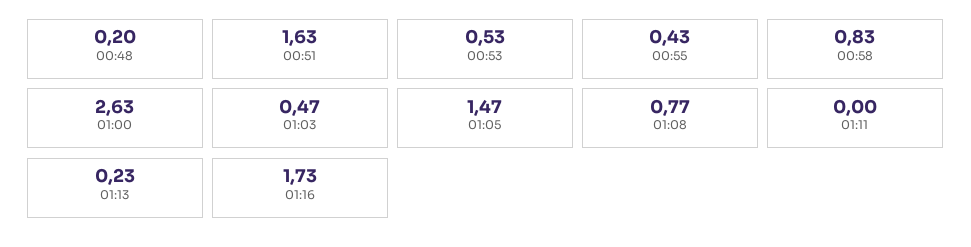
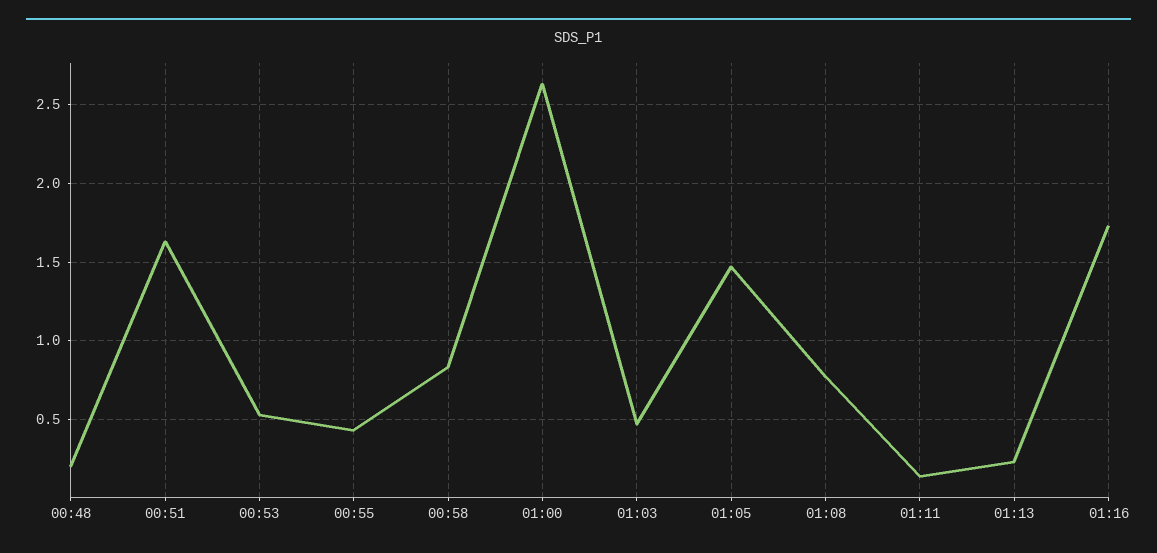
  {
    "00:48": 0.2,
    "00:51": 1.63,
    "00:53": 0.53,
    "00:55": 0.43,
    "00:58": 0.83,
    "01:00": 2.63,
    "01:03": 0.47,
    "01:05": 1.47,
    "01:08": 0.77,
-   "01:11": 0,
+   "01:11": 0.15,
    "01:13": 0.23,
    "01:16": 1.73
  }

